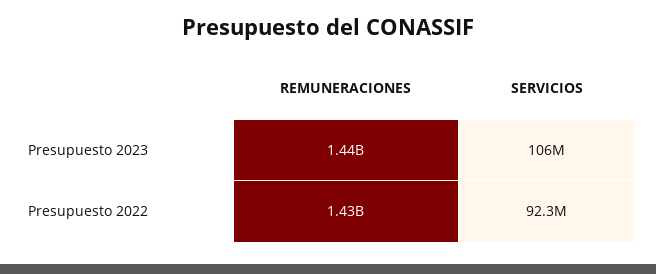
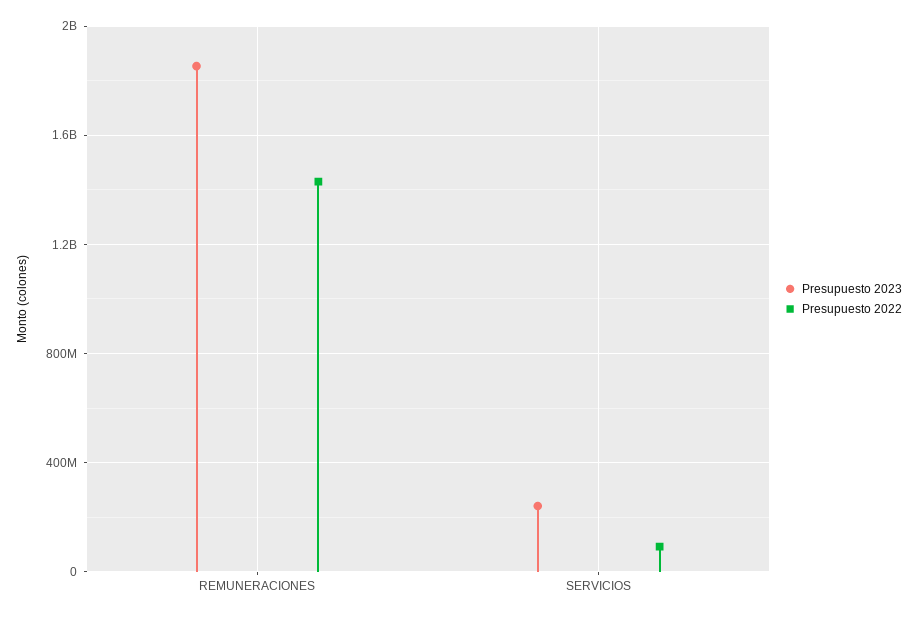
  {
    "Presupuesto 2023": {
-     "REMUNERACIONES": 1440000000,
+     "REMUNERACIONES": 1850000000,
-     "SERVICIOS": 106000000
+     "SERVICIOS": 250000000
    },
    "Presupuesto 2022": {
      "REMUNERACIONES": 1430000000,
      "SERVICIOS": 92300000
    }
  }

